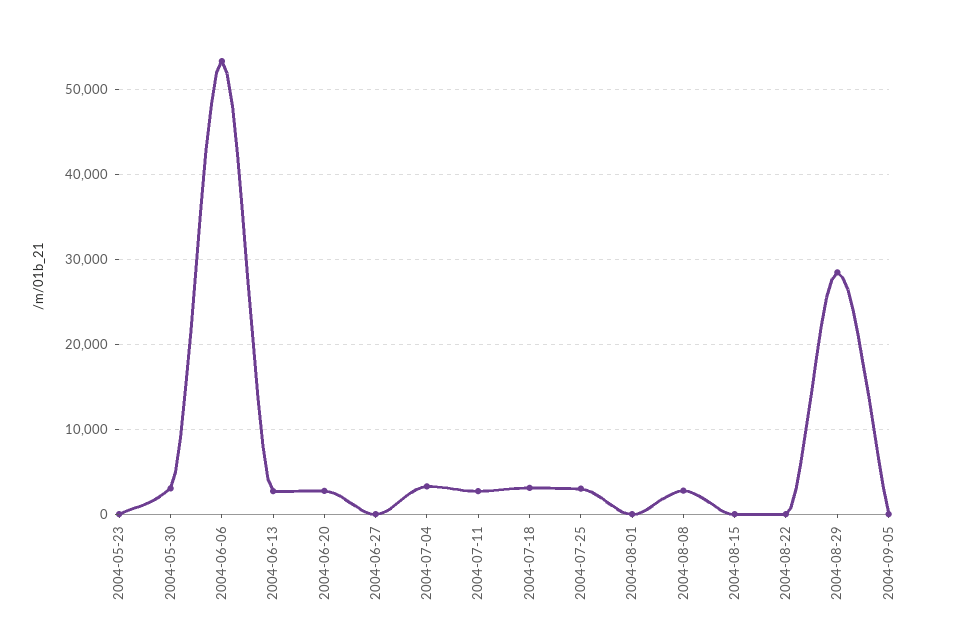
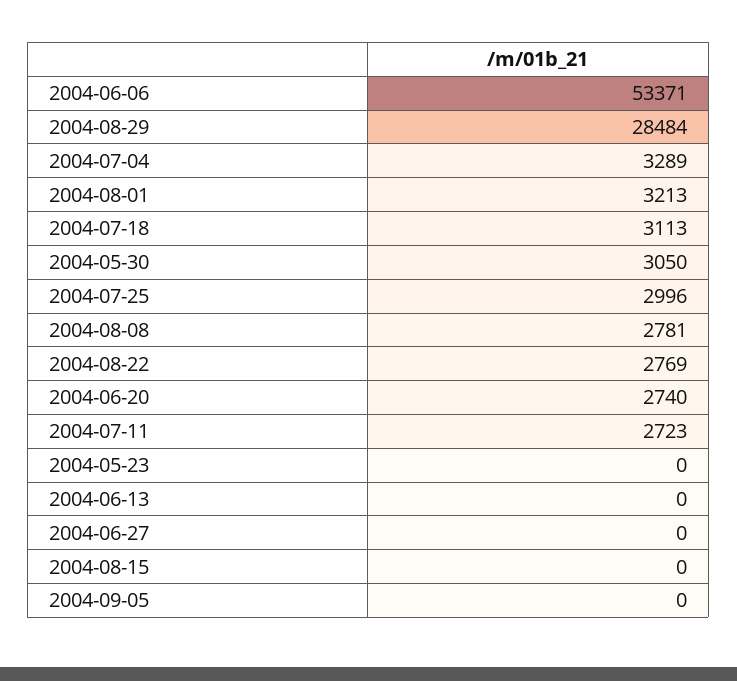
  {
    "2004-05-23": 0,
    "2004-05-30": 3050,
    "2004-06-06": 53371,
-   "2004-06-13": 3000,
+   "2004-06-13": 0,
    "2004-06-20": 2740,
    "2004-06-27": 0,
    "2004-07-04": 3289,
    "2004-07-11": 2723,
    "2004-07-18": 3113,
    "2004-07-25": 2996,
-   "2004-08-01": 0,
+   "2004-08-01": 3213,
    "2004-08-08": 2781,
    "2004-08-15": 0,
-   "2004-08-22": 0,
+   "2004-08-22": 2769,
    "2004-08-29": 28484,
    "2004-09-05": 0
  }

